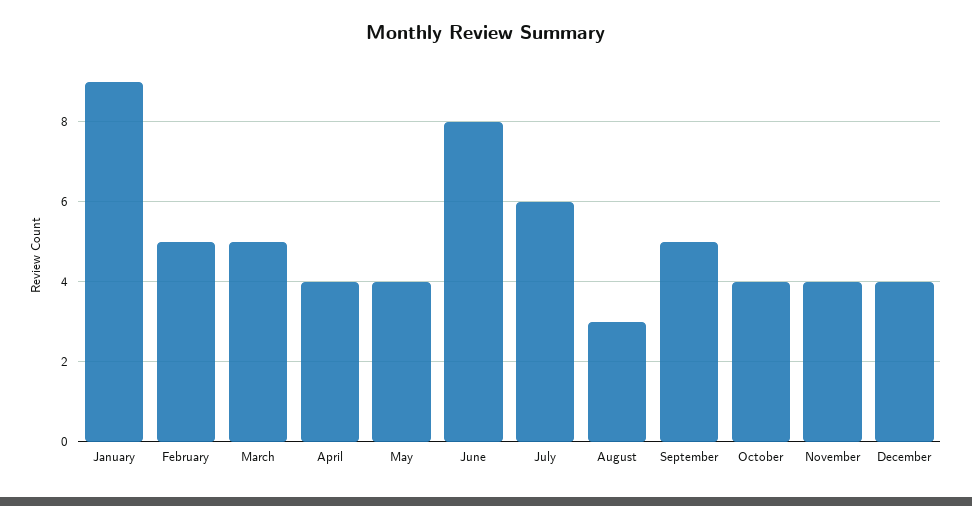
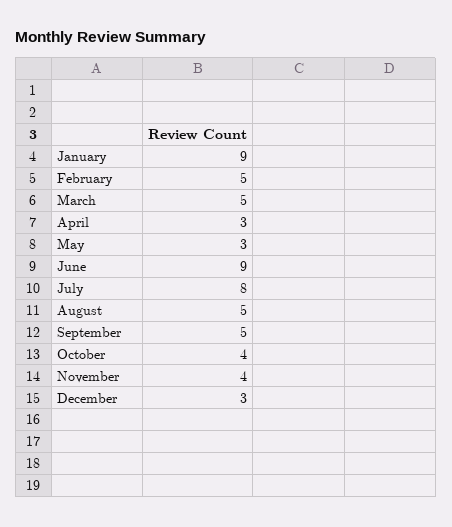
  {
    "January": 9,
    "February": 5,
    "March": 5,
-   "April": 4,
+   "April": 3,
-   "May": 4,
+   "May": 3,
-   "June": 8,
+   "June": 9,
-   "July": 6,
+   "July": 8,
-   "August": 3,
+   "August": 5,
    "September": 5,
    "October": 4,
    "November": 4,
-   "December": 4
+   "December": 3
  }

